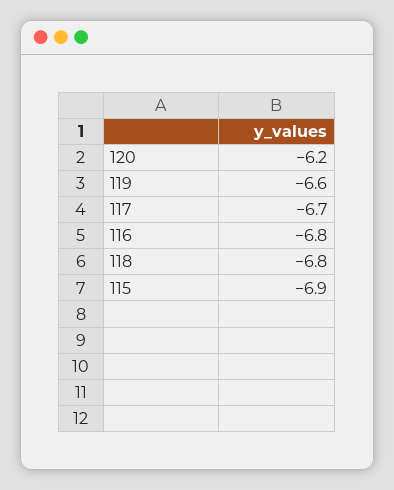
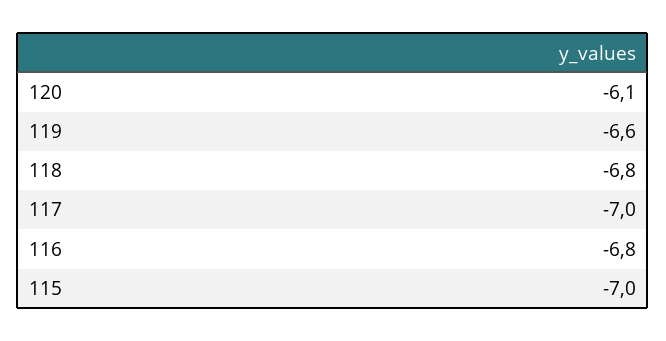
  {
-   "120": -6.2,
+   "120": -6.1,
    "119": -6.6,
-   "117": -6.7,
+   "117": -7,
    "116": -6.8,
    "118": -6.8,
-   "115": -6.9
+   "115": -7
  }

